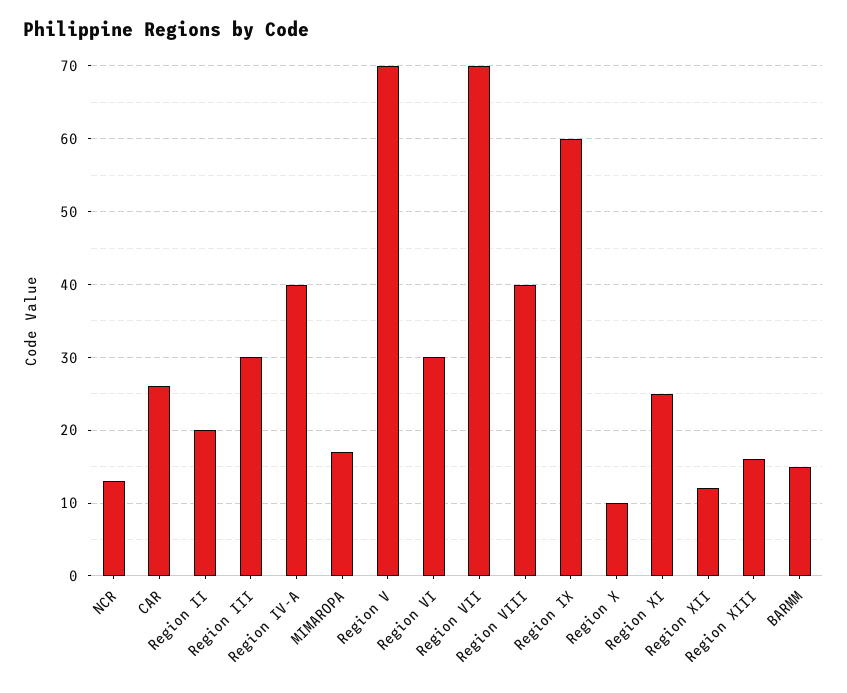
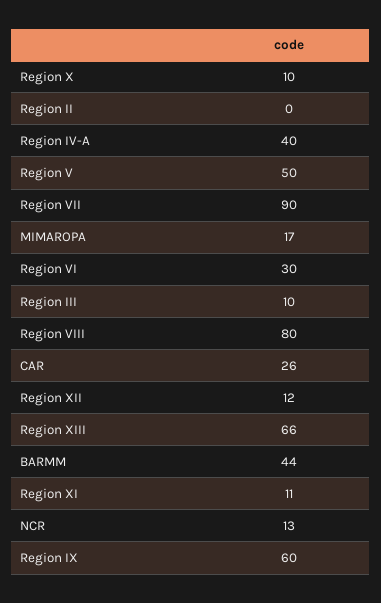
  {
    "NCR": 13,
    "CAR": 26,
-   "Region II": 20,
+   "Region II": 0,
-   "Region III": 30,
+   "Region III": 10,
    "Region IV-A": 40,
    "MIMAROPA": 17,
-   "Region V": 70,
+   "Region V": 50,
    "Region VI": 30,
-   "Region VII": 70,
+   "Region VII": 90,
-   "Region VIII": 40,
+   "Region VIII": 80,
    "Region IX": 60,
    "Region X": 10,
-   "Region XI": 25,
+   "Region XI": 11,
    "Region XII": 12,
-   "Region XIII": 16,
+   "Region XIII": 66,
-   "BARMM": 15
+   "BARMM": 44
  }

